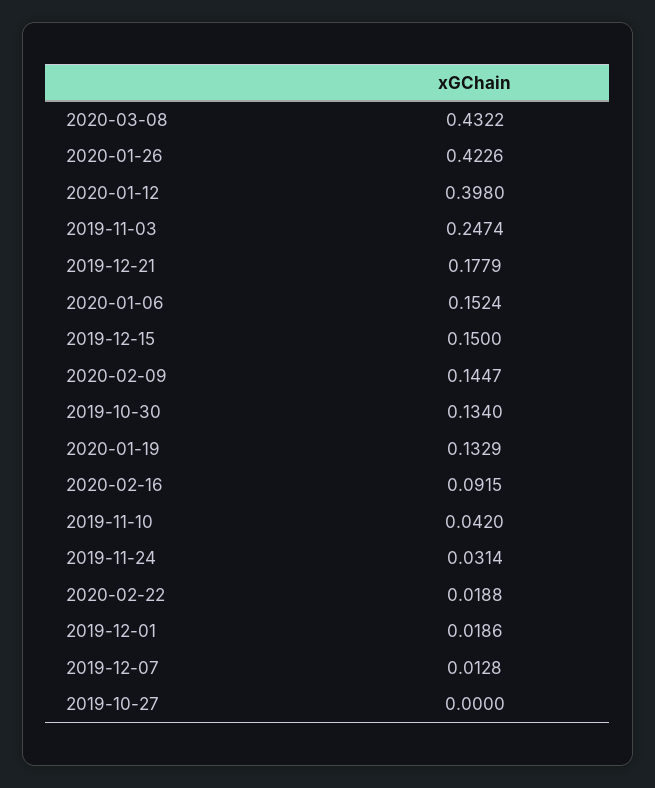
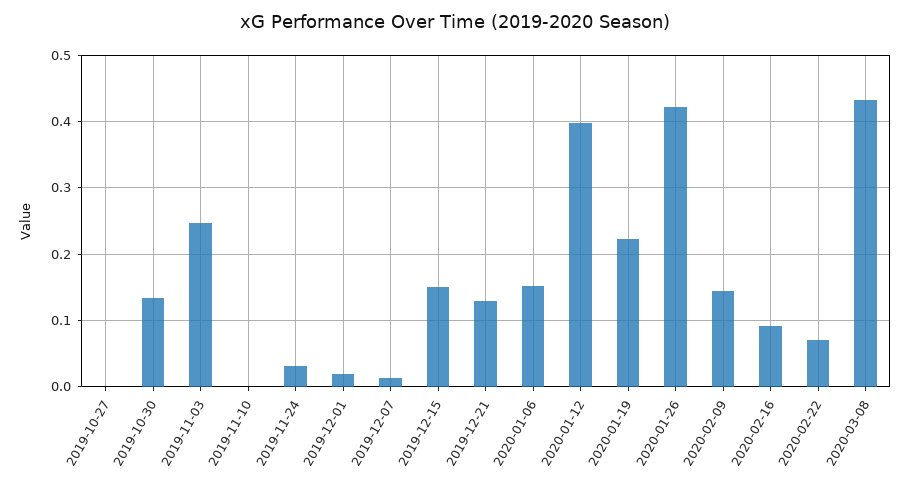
  {
    "2020-03-08": 0.4322,
    "2020-01-26": 0.4226,
    "2020-01-12": 0.398,
    "2019-11-03": 0.2474,
-   "2019-12-21": 0.1779,
+   "2019-12-21": 0.13,
    "2020-01-06": 0.1524,
    "2019-12-15": 0.15,
    "2020-02-09": 0.1447,
    "2019-10-30": 0.134,
-   "2020-01-19": 0.1329,
+   "2020-01-19": 0.22,
    "2020-02-16": 0.0915,
-   "2019-11-10": 0.042,
+   "2019-11-10": 0,
    "2019-11-24": 0.0314,
-   "2020-02-22": 0.0188,
+   "2020-02-22": 0.07,
    "2019-12-01": 0.0186,
    "2019-12-07": 0.0128,
    "2019-10-27": 0
  }

